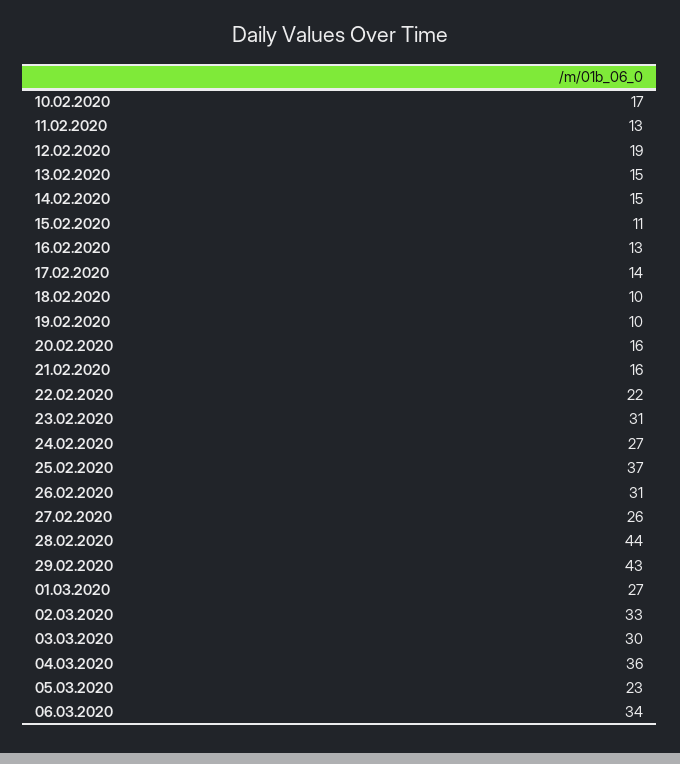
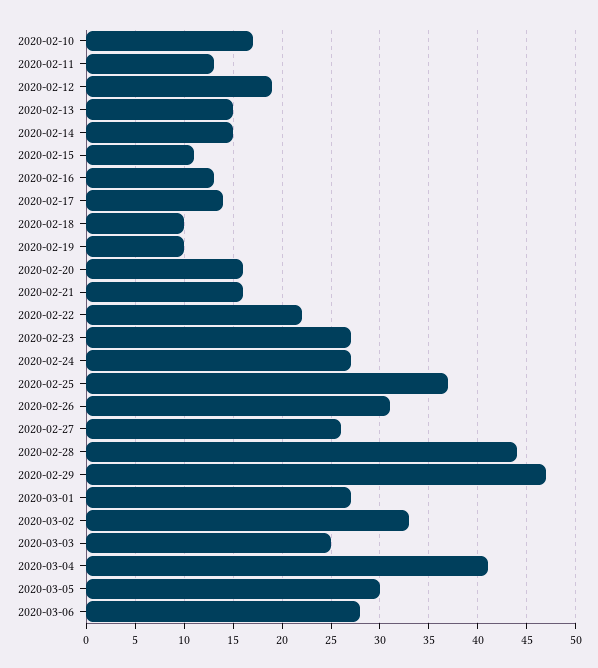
  {
    "10.02.2020": 17,
    "11.02.2020": 13,
    "12.02.2020": 19,
    "13.02.2020": 15,
    "14.02.2020": 15,
    "15.02.2020": 11,
    "16.02.2020": 13,
    "17.02.2020": 14,
    "18.02.2020": 10,
    "19.02.2020": 10,
    "20.02.2020": 16,
    "21.02.2020": 16,
    "22.02.2020": 22,
-   "23.02.2020": 31,
+   "23.02.2020": 27,
    "24.02.2020": 27,
    "25.02.2020": 37,
    "26.02.2020": 31,
    "27.02.2020": 26,
    "28.02.2020": 44,
-   "29.02.2020": 43,
+   "29.02.2020": 47,
    "01.03.2020": 27,
    "02.03.2020": 33,
-   "03.03.2020": 30,
+   "03.03.2020": 25,
-   "04.03.2020": 36,
+   "04.03.2020": 41,
-   "05.03.2020": 23,
+   "05.03.2020": 30,
-   "06.03.2020": 34
+   "06.03.2020": 28
  }

